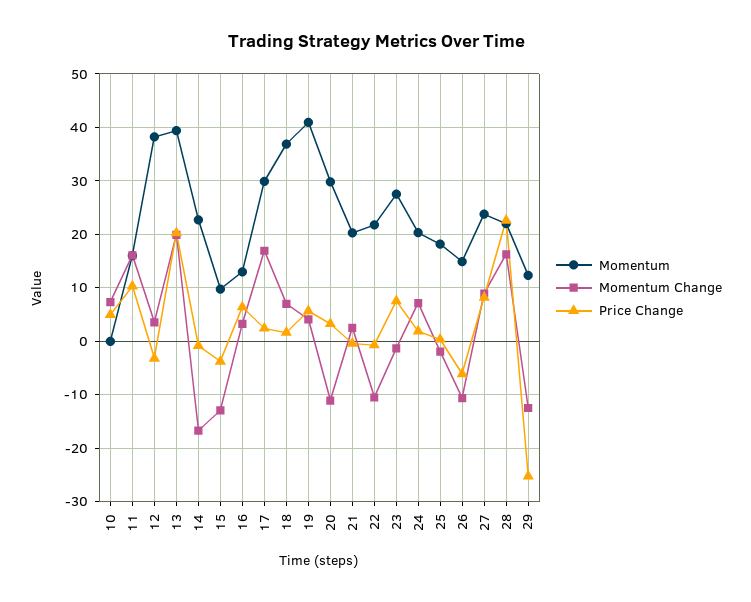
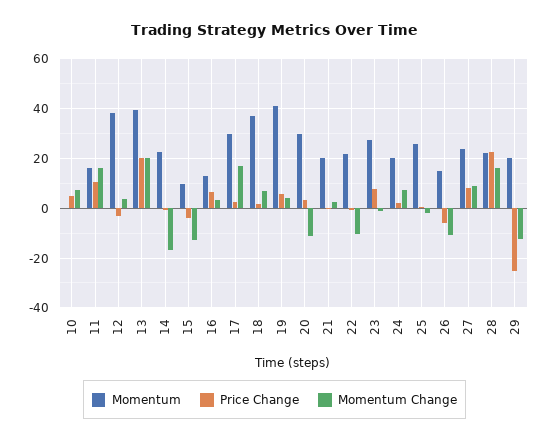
  {
    "Momentum": {
      "10": 0,
      "11": 16,
      "12": 38,
      "13": 40,
      "14": 22,
      "15": 10,
      "16": 12,
      "17": 30,
      "18": 36,
      "19": 40,
      "20": 30,
      "21": 20,
      "22": 22,
      "23": 28,
      "24": 20,
-     "25": 18,
+     "25": 25,
      "26": 14,
      "27": 24,
      "28": 22,
-     "29": 12
+     "29": 20
    },
    "Momentum Change": {
      "10": 8,
      "11": 16,
      "12": 4,
      "13": 20,
      "14": -16,
      "15": -12,
      "16": 4,
      "17": 16,
      "18": 6,
      "19": 4,
      "20": -12,
      "21": 2,
      "22": -10,
      "23": -2,
      "24": 8,
      "25": -2,
      "26": -10,
      "27": 8,
      "28": 16,
      "29": -12
    },
    "Price Change": {
      "10": 4,
      "11": 10,
      "12": -4,
      "13": 20,
      "14": 0,
      "15": -4,
      "16": 6,
      "17": 2,
      "18": 2,
      "19": 6,
      "20": 4,
      "21": 0,
      "22": 0,
      "23": 8,
      "24": 2,
      "25": 0,
      "26": -6,
      "27": 8,
      "28": 22,
      "29": -26
    }
  }

